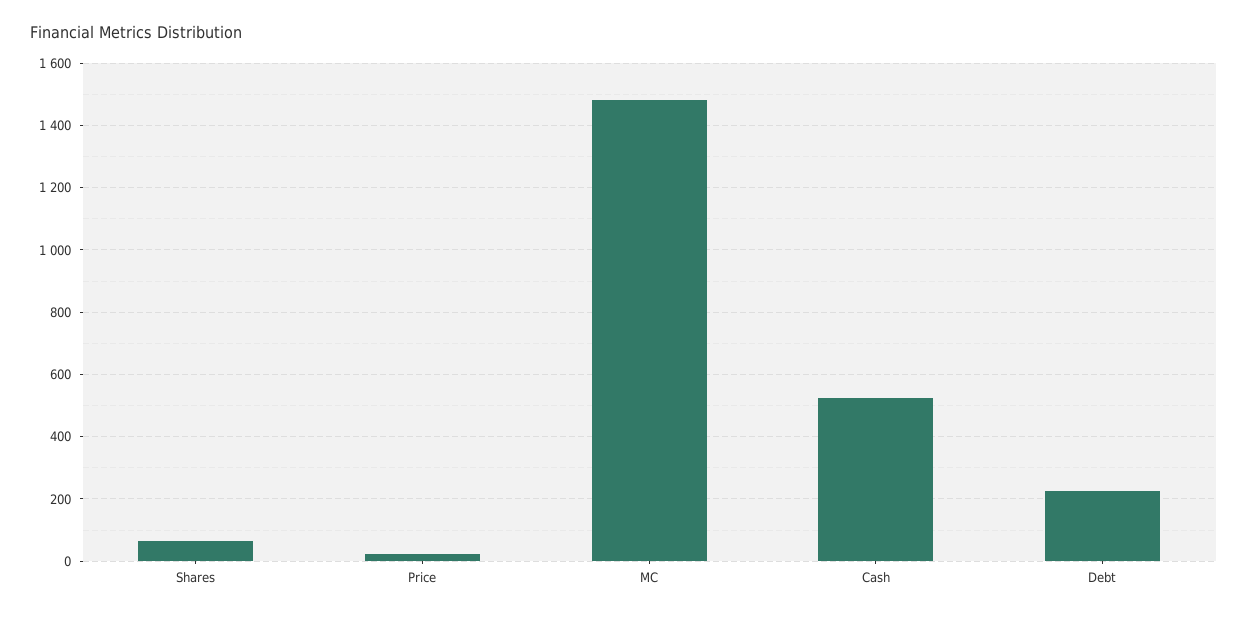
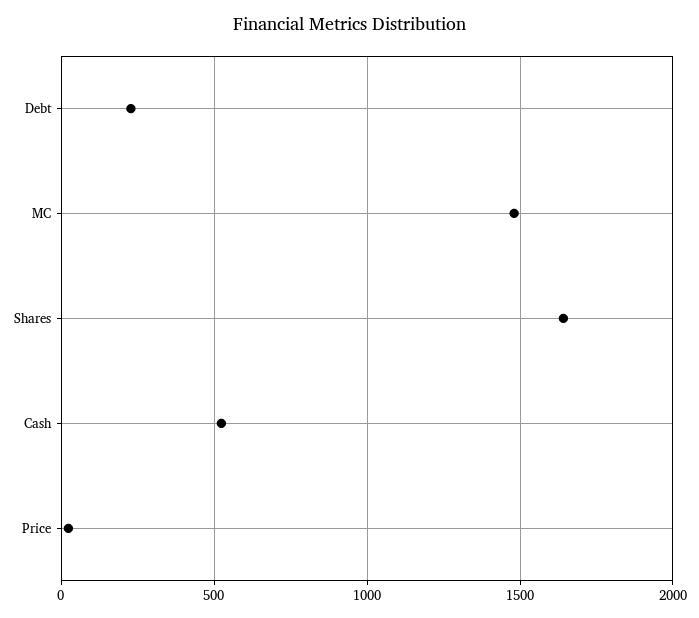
  {
-   "Shares": 60,
+   "Shares": 1650,
    "Price": 20,
    "MC": 1480,
    "Cash": 520,
    "Debt": 220
  }

